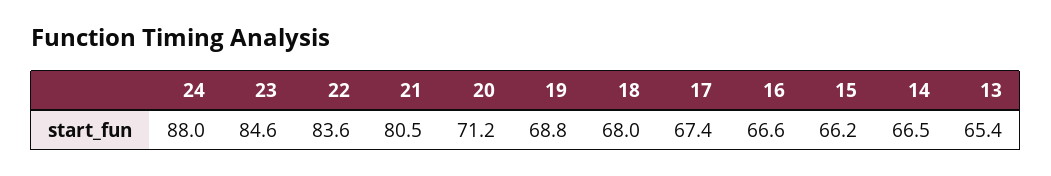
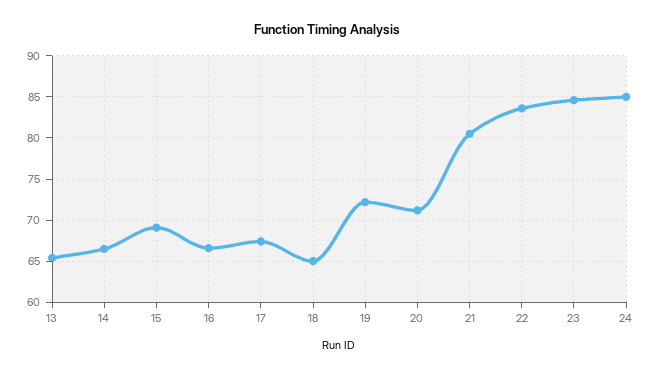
  {
-   "24": 88,
+   "24": 85,
    "23": 84.6,
    "22": 83.6,
    "21": 80.5,
    "20": 71.2,
-   "19": 68.8,
+   "19": 72,
-   "18": 68,
+   "18": 65,
    "17": 67.4,
    "16": 66.6,
-   "15": 66.2,
+   "15": 69,
    "14": 66.5,
    "13": 65.4
  }

